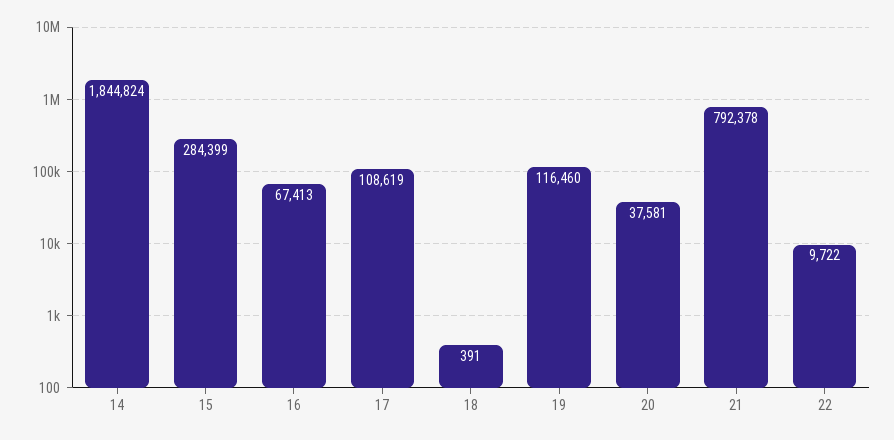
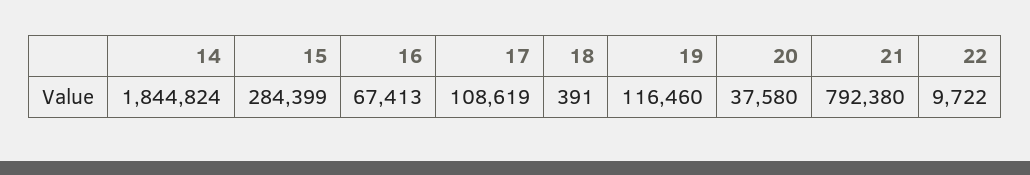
  {
    "14": 1844824,
    "15": 284399,
    "16": 67413,
    "17": 108619,
    "18": 391,
    "19": 116460,
-   "20": 37581,
+   "20": 37580,
-   "21": 792378,
+   "21": 792380,
    "22": 9722
  }

